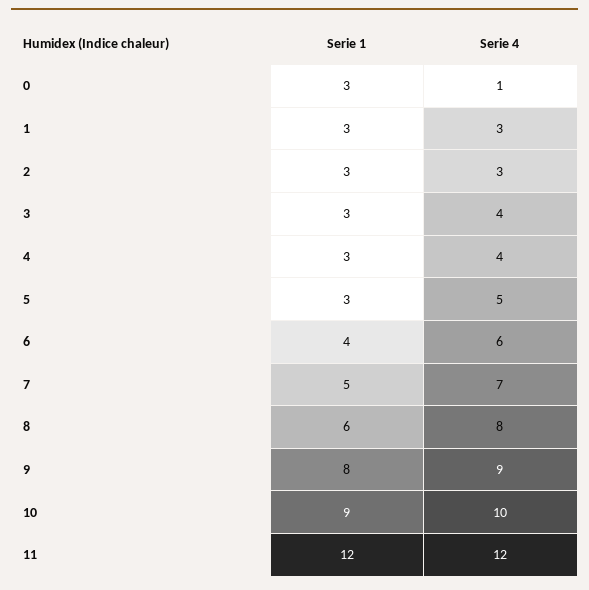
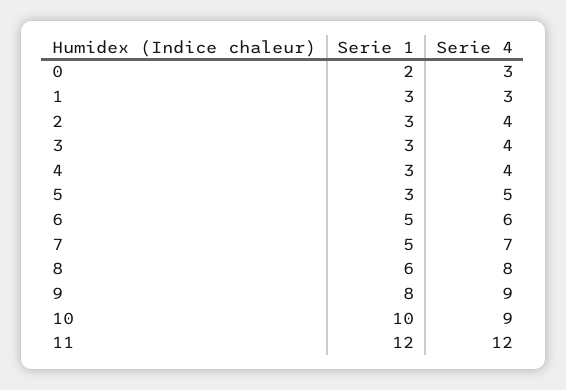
  {
    "Serie 1": {
-     "0": 3,
+     "0": 2,
      "1": 3,
      "2": 3,
      "3": 3,
      "4": 3,
      "5": 3,
-     "6": 4,
+     "6": 5,
      "7": 5,
      "8": 6,
      "9": 8,
-     "10": 9,
+     "10": 10,
      "11": 12
    },
    "Serie 4": {
-     "0": 1,
+     "0": 3,
      "1": 3,
-     "2": 3,
+     "2": 4,
      "3": 4,
      "4": 4,
      "5": 5,
      "6": 6,
      "7": 7,
      "8": 8,
      "9": 9,
-     "10": 10,
+     "10": 9,
      "11": 12
    }
  }

